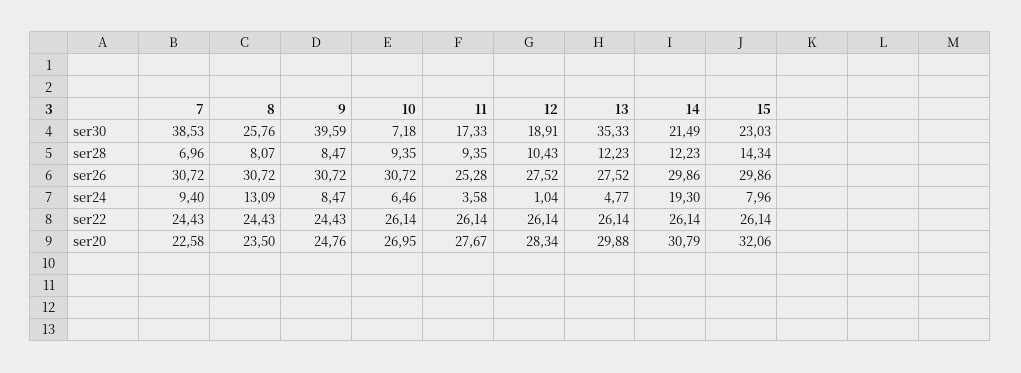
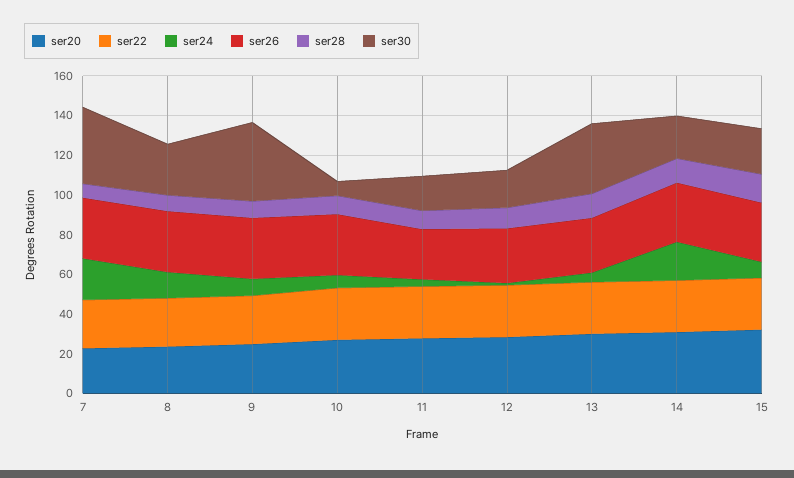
  {
    "ser30": {
      "7": 38.53,
      "8": 25.76,
      "9": 39.59,
      "10": 7.18,
      "11": 17.33,
      "12": 18.91,
      "13": 35.33,
      "14": 21.49,
      "15": 23.03
    },
    "ser28": {
      "7": 6.96,
      "8": 8.07,
      "9": 8.47,
      "10": 9.35,
      "11": 9.35,
      "12": 10.43,
      "13": 12.23,
      "14": 12.23,
      "15": 14.34
    },
    "ser26": {
      "7": 30.72,
      "8": 30.72,
      "9": 30.72,
      "10": 30.72,
      "11": 25.28,
      "12": 27.52,
      "13": 27.52,
      "14": 29.86,
      "15": 29.86
    },
    "ser24": {
-     "7": 9.4,
+     "7": 20,
      "8": 13.09,
      "9": 8.47,
      "10": 6.46,
      "11": 3.58,
      "12": 1.04,
      "13": 4.77,
      "14": 19.3,
      "15": 7.96
    },
    "ser22": {
      "7": 24.43,
      "8": 24.43,
      "9": 24.43,
      "10": 26.14,
      "11": 26.14,
      "12": 26.14,
      "13": 26.14,
      "14": 26.14,
      "15": 26.14
    },
    "ser20": {
      "7": 22.58,
      "8": 23.5,
      "9": 24.76,
      "10": 26.95,
      "11": 27.67,
      "12": 28.34,
      "13": 29.88,
      "14": 30.79,
      "15": 32.06
    }
  }

